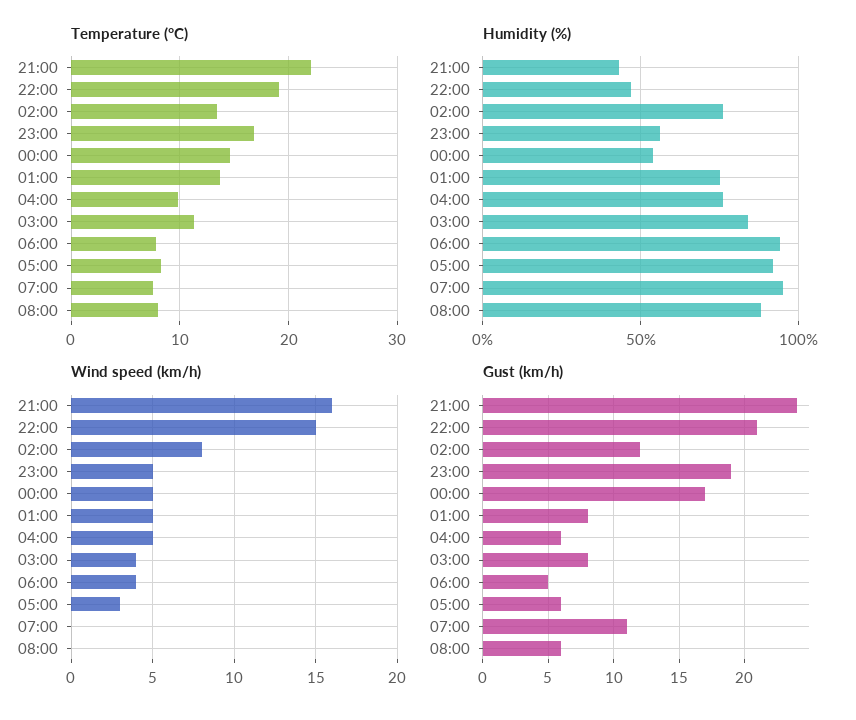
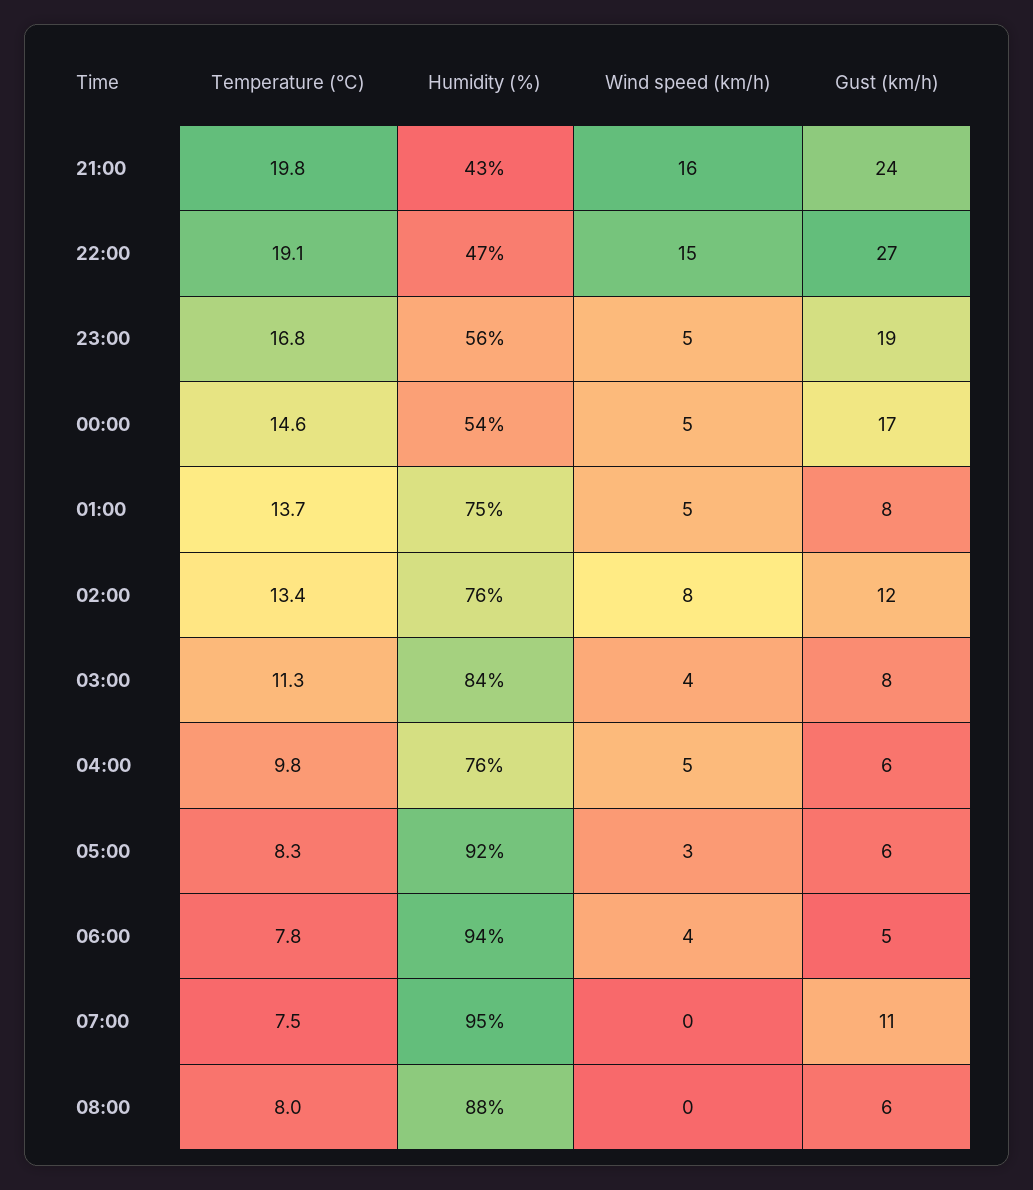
  {
    "Temperature (°C)": {
-     "21:00": 22,
+     "21:00": 19.8,
      "22:00": 19.1,
      "02:00": 13.4,
      "23:00": 16.8,
      "00:00": 14.6,
      "01:00": 13.7,
      "04:00": 9.8,
      "03:00": 11.3,
      "06:00": 7.8,
      "05:00": 8.3,
      "07:00": 7.5,
      "08:00": 8
    },
    "Humidity (%)": {
      "21:00": 43,
      "22:00": 47,
      "02:00": 76,
      "23:00": 56,
      "00:00": 54,
      "01:00": 75,
      "04:00": 76,
      "03:00": 84,
      "06:00": 94,
      "05:00": 92,
      "07:00": 95,
      "08:00": 88
    },
    "Wind speed (km/h)": {
      "21:00": 16,
      "22:00": 15,
      "02:00": 8,
      "23:00": 5,
      "00:00": 5,
      "01:00": 5,
      "04:00": 5,
      "03:00": 4,
      "06:00": 4,
      "05:00": 3,
      "07:00": 0,
      "08:00": 0
    },
    "Gust (km/h)": {
      "21:00": 24,
-     "22:00": 21,
+     "22:00": 27,
      "02:00": 12,
      "23:00": 19,
      "00:00": 17,
      "01:00": 8,
      "04:00": 6,
      "03:00": 8,
      "06:00": 5,
      "05:00": 6,
      "07:00": 11,
      "08:00": 6
    }
  }

